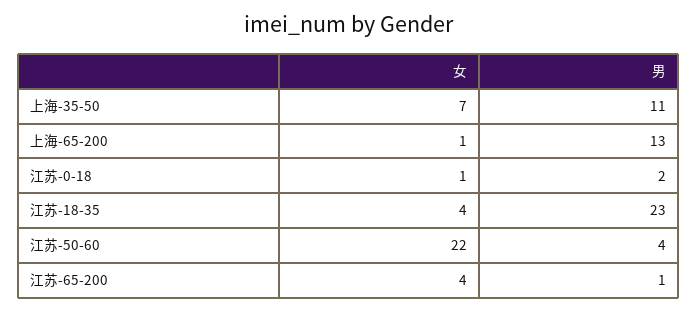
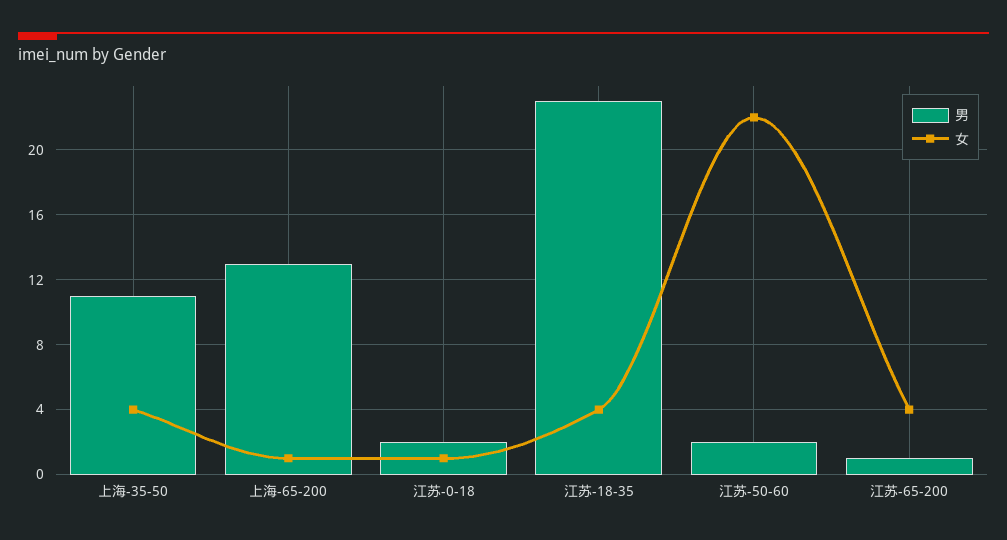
  {
    "女": {
-     "上海-35-50": 7,
+     "上海-35-50": 4,
      "上海-65-200": 1,
      "江苏-0-18": 1,
      "江苏-18-35": 4,
      "江苏-50-60": 22,
      "江苏-65-200": 4
    },
    "男": {
      "上海-35-50": 11,
      "上海-65-200": 13,
      "江苏-0-18": 2,
      "江苏-18-35": 23,
-     "江苏-50-60": 4,
+     "江苏-50-60": 2,
      "江苏-65-200": 1
    }
  }

